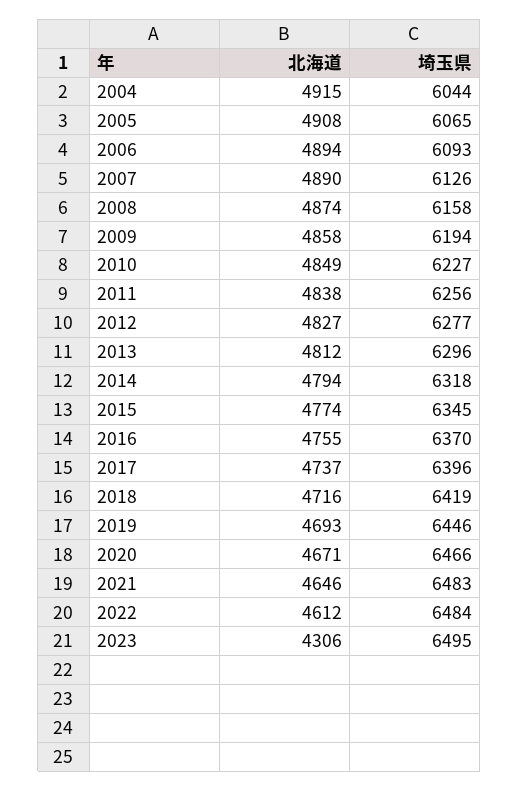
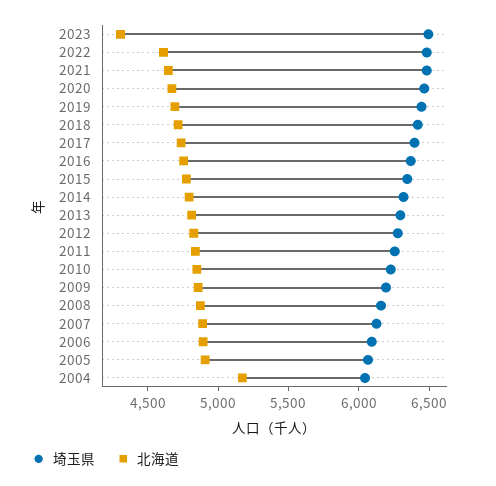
  {
    "北海道": {
-     "2004": 4915,
+     "2004": 5200,
      "2005": 4908,
      "2006": 4894,
      "2007": 4890,
      "2008": 4874,
      "2009": 4858,
      "2010": 4849,
      "2011": 4838,
      "2012": 4827,
      "2013": 4812,
      "2014": 4794,
      "2015": 4774,
      "2016": 4755,
      "2017": 4737,
      "2018": 4716,
      "2019": 4693,
      "2020": 4671,
      "2021": 4646,
      "2022": 4612,
      "2023": 4306
    },
    "埼玉県": {
      "2004": 6044,
      "2005": 6065,
      "2006": 6093,
      "2007": 6126,
      "2008": 6158,
      "2009": 6194,
      "2010": 6227,
      "2011": 6256,
      "2012": 6277,
      "2013": 6296,
      "2014": 6318,
      "2015": 6345,
      "2016": 6370,
      "2017": 6396,
      "2018": 6419,
      "2019": 6446,
      "2020": 6466,
      "2021": 6483,
      "2022": 6484,
      "2023": 6495
    }
  }

